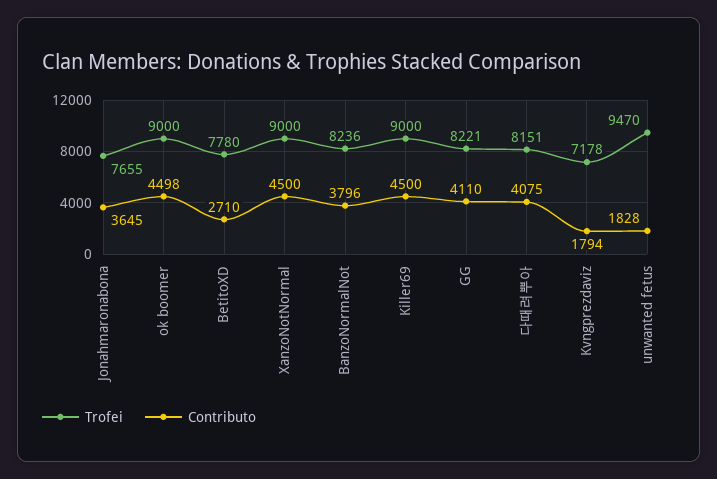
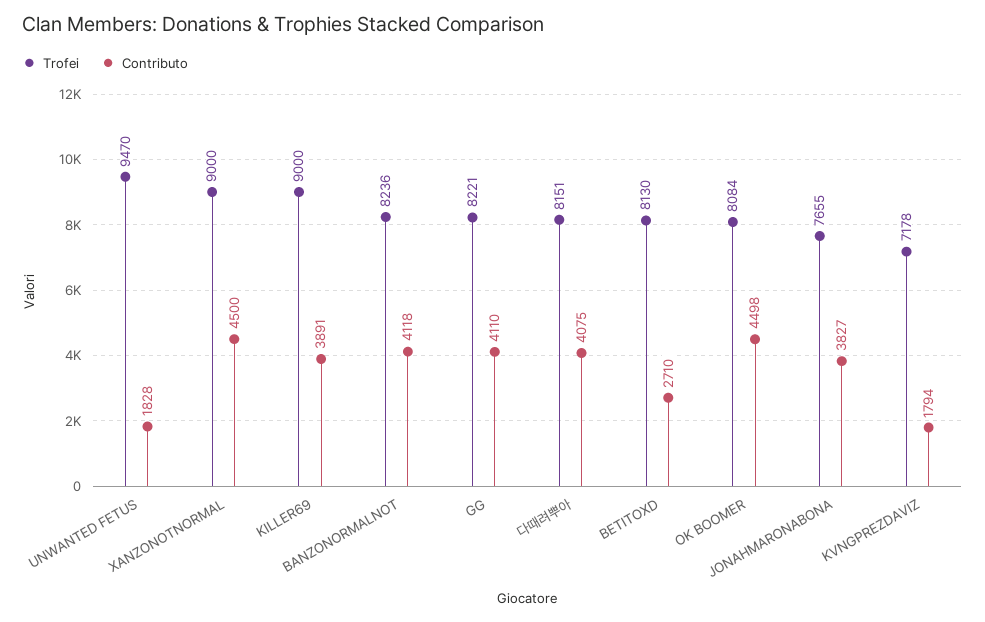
  {
    "Trofei": {
      "Jonahmaronabona": 7655,
-     "ok boomer": 9000,
+     "ok boomer": 8084,
-     "BetitoXD": 7780,
+     "BetitoXD": 8130,
      "XanzoNotNormal": 9000,
      "BanzoNormalNot": 8236,
      "Killer69": 9000,
      "GG": 8221,
      "다때려뿌아": 8151,
      "Kvngprezdaviz": 7178,
      "unwanted fetus": 9470
    },
    "Contributo": {
-     "Jonahmaronabona": 3645,
+     "Jonahmaronabona": 3827,
      "ok boomer": 4498,
      "BetitoXD": 2710,
      "XanzoNotNormal": 4500,
-     "BanzoNormalNot": 3796,
+     "BanzoNormalNot": 4118,
-     "Killer69": 4500,
+     "Killer69": 3891,
      "GG": 4110,
      "다때려뿌아": 4075,
      "Kvngprezdaviz": 1794,
      "unwanted fetus": 1828
    }
  }

